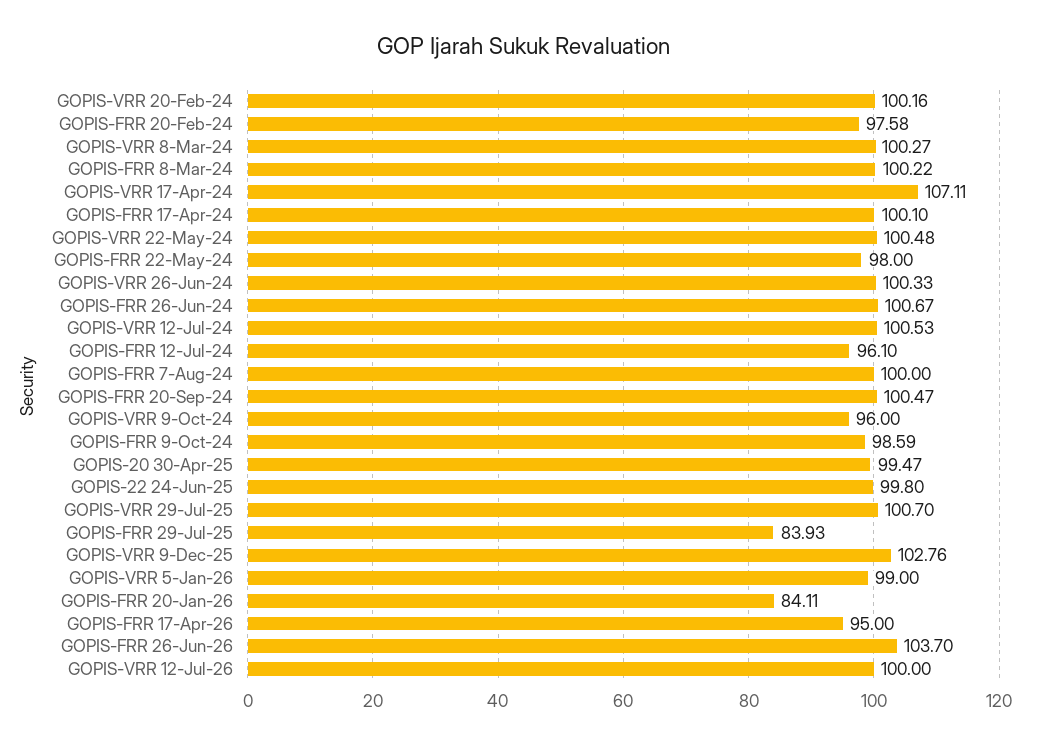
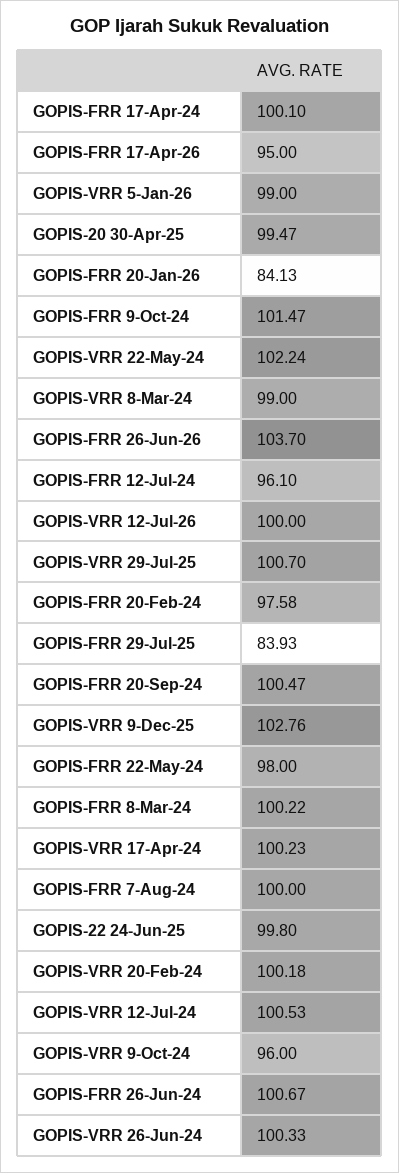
  {
-   "GOPIS-VRR 20-Feb-24": 100.16,
+   "GOPIS-VRR 20-Feb-24": 100.18,
    "GOPIS-FRR 20-Feb-24": 97.58,
-   "GOPIS-VRR 8-Mar-24": 100.27,
+   "GOPIS-VRR 8-Mar-24": 99,
    "GOPIS-FRR 8-Mar-24": 100.22,
-   "GOPIS-VRR 17-Apr-24": 107.11,
+   "GOPIS-VRR 17-Apr-24": 100.23,
    "GOPIS-FRR 17-Apr-24": 100.1,
-   "GOPIS-VRR 22-May-24": 100.48,
+   "GOPIS-VRR 22-May-24": 102.24,
    "GOPIS-FRR 22-May-24": 98,
    "GOPIS-VRR 26-Jun-24": 100.33,
    "GOPIS-FRR 26-Jun-24": 100.67,
    "GOPIS-VRR 12-Jul-24": 100.53,
    "GOPIS-FRR 12-Jul-24": 96.1,
    "GOPIS-FRR 7-Aug-24": 100,
    "GOPIS-FRR 20-Sep-24": 100.47,
    "GOPIS-VRR 9-Oct-24": 96,
-   "GOPIS-FRR 9-Oct-24": 98.59,
+   "GOPIS-FRR 9-Oct-24": 101.47,
    "GOPIS-20 30-Apr-25": 99.47,
    "GOPIS-22 24-Jun-25": 99.8,
    "GOPIS-VRR 29-Jul-25": 100.7,
    "GOPIS-FRR 29-Jul-25": 83.93,
    "GOPIS-VRR 9-Dec-25": 102.76,
    "GOPIS-VRR 5-Jan-26": 99,
-   "GOPIS-FRR 20-Jan-26": 84.11,
+   "GOPIS-FRR 20-Jan-26": 84.13,
    "GOPIS-FRR 17-Apr-26": 95,
    "GOPIS-FRR 26-Jun-26": 103.7,
    "GOPIS-VRR 12-Jul-26": 100
  }

